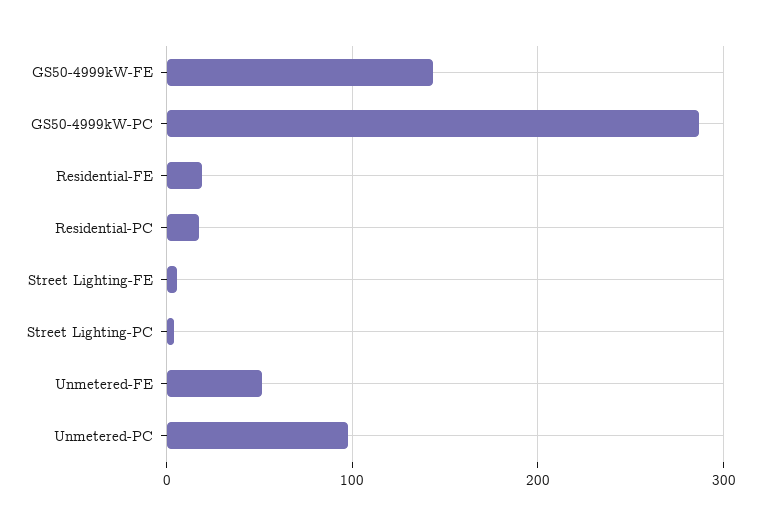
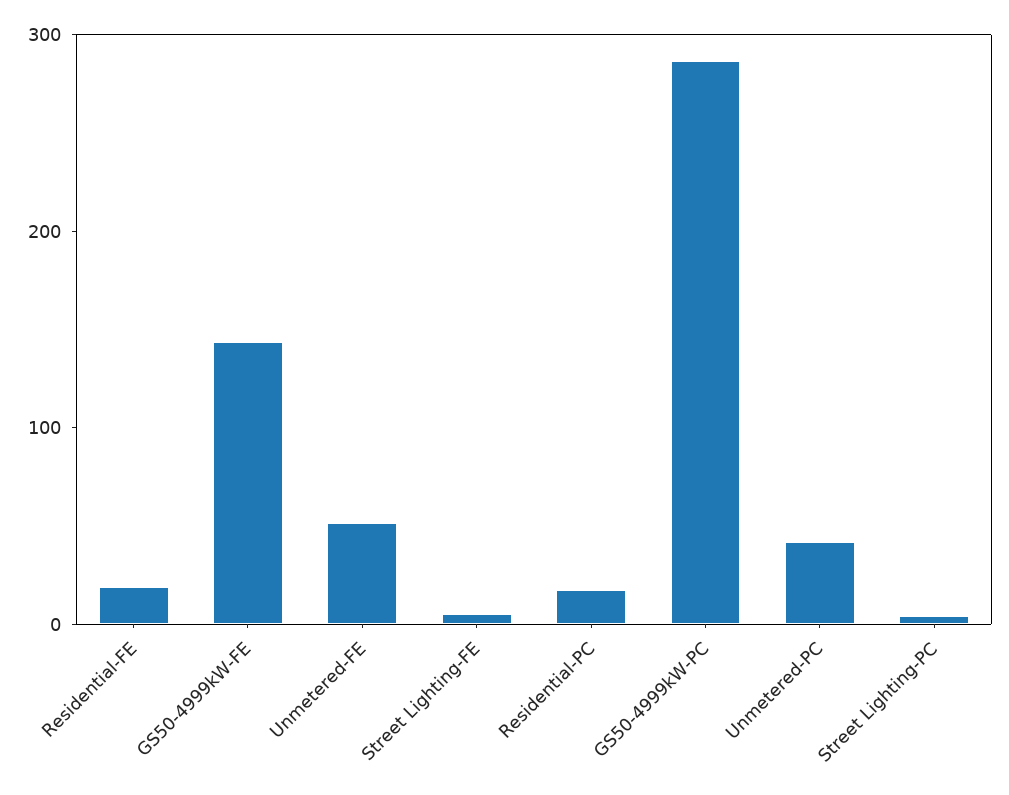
  {
    "GS50-4999kW-FE": 140,
    "GS50-4999kW-PC": 290,
    "Residential-FE": 20,
    "Residential-PC": 20,
    "Street Lighting-FE": 10,
    "Street Lighting-PC": 0,
    "Unmetered-FE": 50,
-   "Unmetered-PC": 100
+   "Unmetered-PC": 40
  }

